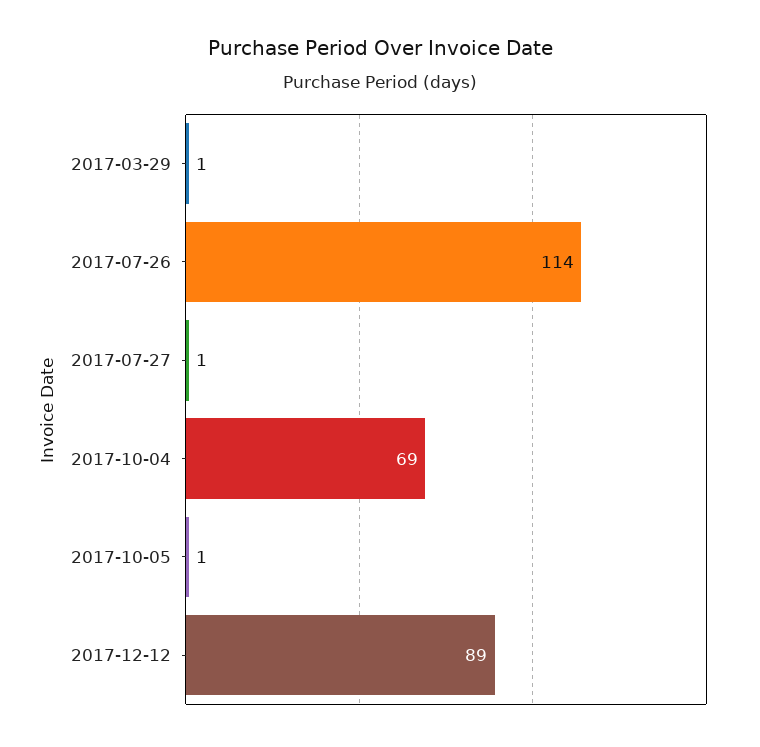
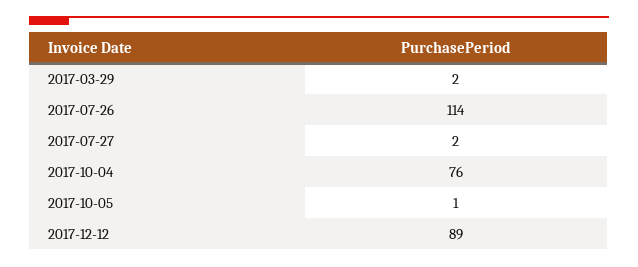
  {
-   "2017-03-29": 1,
+   "2017-03-29": 2,
    "2017-07-26": 114,
-   "2017-07-27": 1,
+   "2017-07-27": 2,
-   "2017-10-04": 69,
+   "2017-10-04": 76,
    "2017-10-05": 1,
    "2017-12-12": 89
  }

